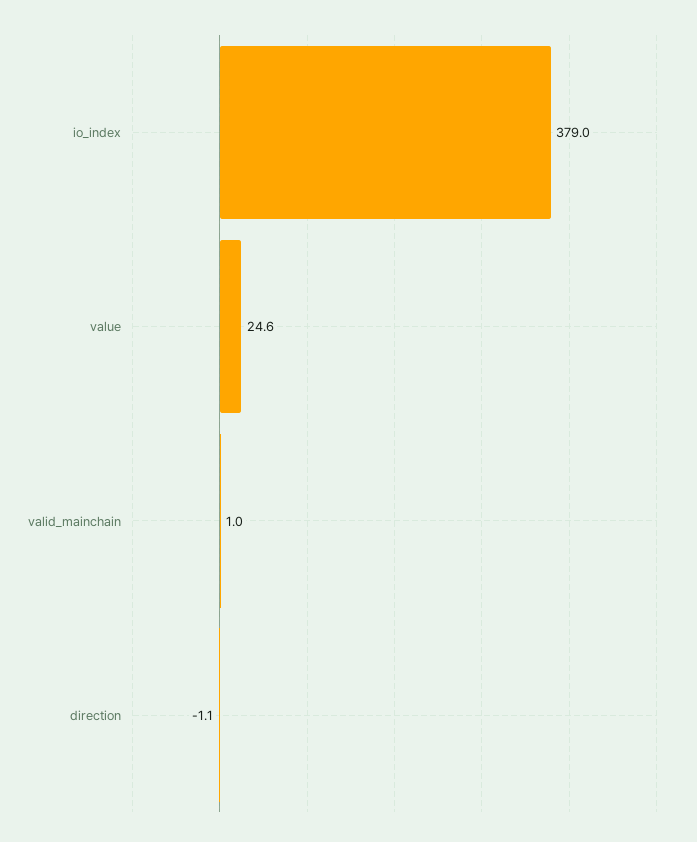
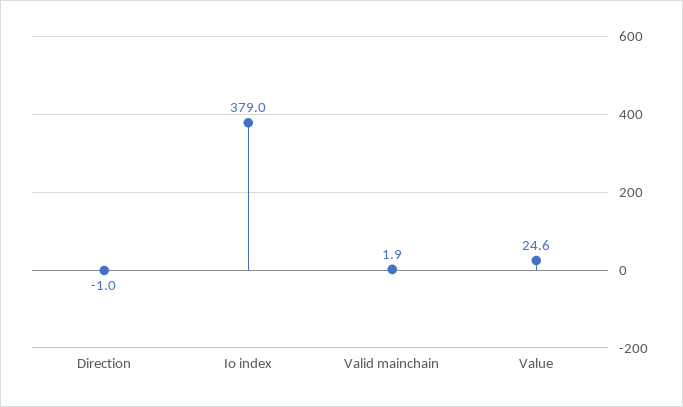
  {
    "io_index": 379,
    "value": 24.6,
-   "valid_mainchain": 1,
+   "valid_mainchain": 1.9,
-   "direction": -1.1
+   "direction": -1
  }

